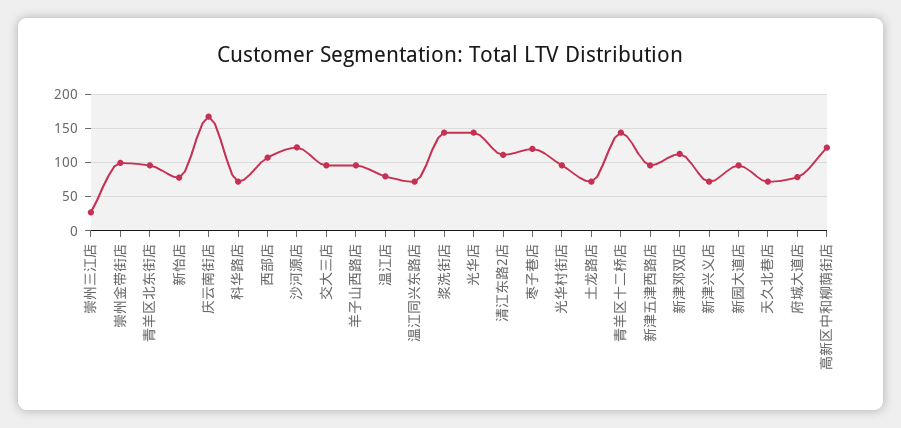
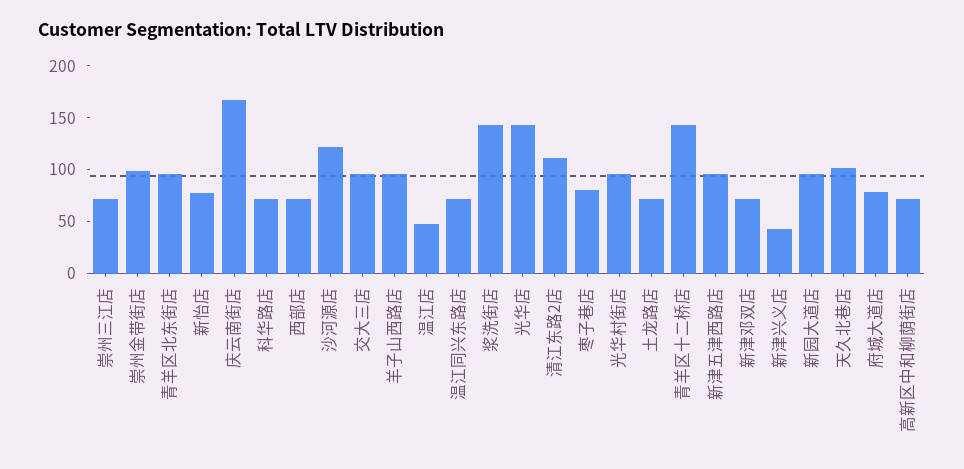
  {
-   "崇州三江店": 30,
+   "崇州三江店": 70,
    "崇州金带街店": 100,
    "青羊区北东街店": 100,
    "新怡店": 80,
    "庆云南街店": 170,
    "科华路店": 70,
-   "西部店": 110,
+   "西部店": 70,
    "沙河源店": 120,
    "交大三店": 100,
    "羊子山西路店": 100,
-   "温江店": 80,
+   "温江店": 50,
    "温江同兴东路店": 70,
    "浆洗街店": 140,
    "光华店": 140,
    "清江东路2店": 110,
-   "枣子巷店": 120,
+   "枣子巷店": 80,
    "光华村街店": 100,
    "土龙路店": 70,
    "青羊区十二桥店": 140,
    "新津五津西路店": 100,
-   "新津邓双店": 110,
+   "新津邓双店": 70,
-   "新津兴义店": 70,
+   "新津兴义店": 40,
    "新园大道店": 100,
-   "天久北巷店": 70,
+   "天久北巷店": 100,
    "府城大道店": 80,
-   "高新区中和柳荫街店": 120
+   "高新区中和柳荫街店": 70
  }

